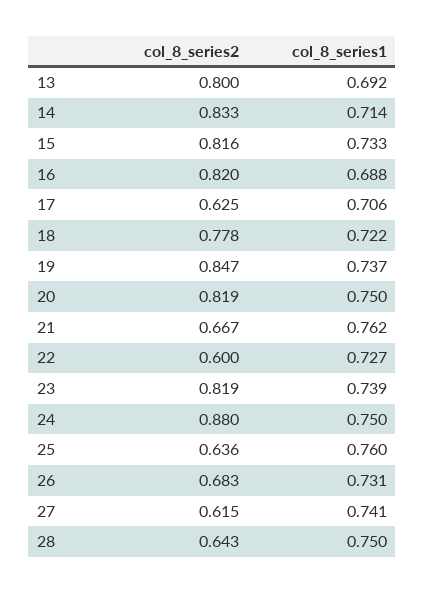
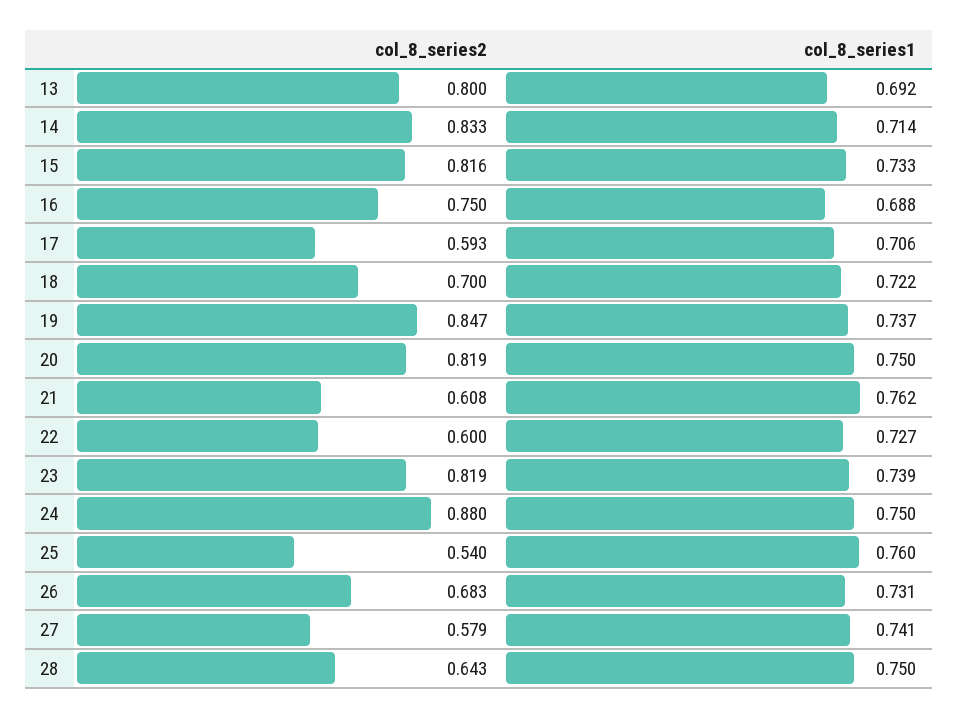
  {
    "col_8_series2": {
      "13": 0.8,
      "14": 0.833,
      "15": 0.816,
-     "16": 0.82,
+     "16": 0.75,
-     "17": 0.625,
+     "17": 0.593,
-     "18": 0.778,
+     "18": 0.7,
      "19": 0.847,
      "20": 0.819,
-     "21": 0.667,
+     "21": 0.608,
      "22": 0.6,
      "23": 0.819,
      "24": 0.88,
-     "25": 0.636,
+     "25": 0.54,
      "26": 0.683,
-     "27": 0.615,
+     "27": 0.579,
      "28": 0.643
    },
    "col_8_series1": {
      "13": 0.692,
      "14": 0.714,
      "15": 0.733,
      "16": 0.688,
      "17": 0.706,
      "18": 0.722,
      "19": 0.737,
      "20": 0.75,
      "21": 0.762,
      "22": 0.727,
      "23": 0.739,
      "24": 0.75,
      "25": 0.76,
      "26": 0.731,
      "27": 0.741,
      "28": 0.75
    }
  }

